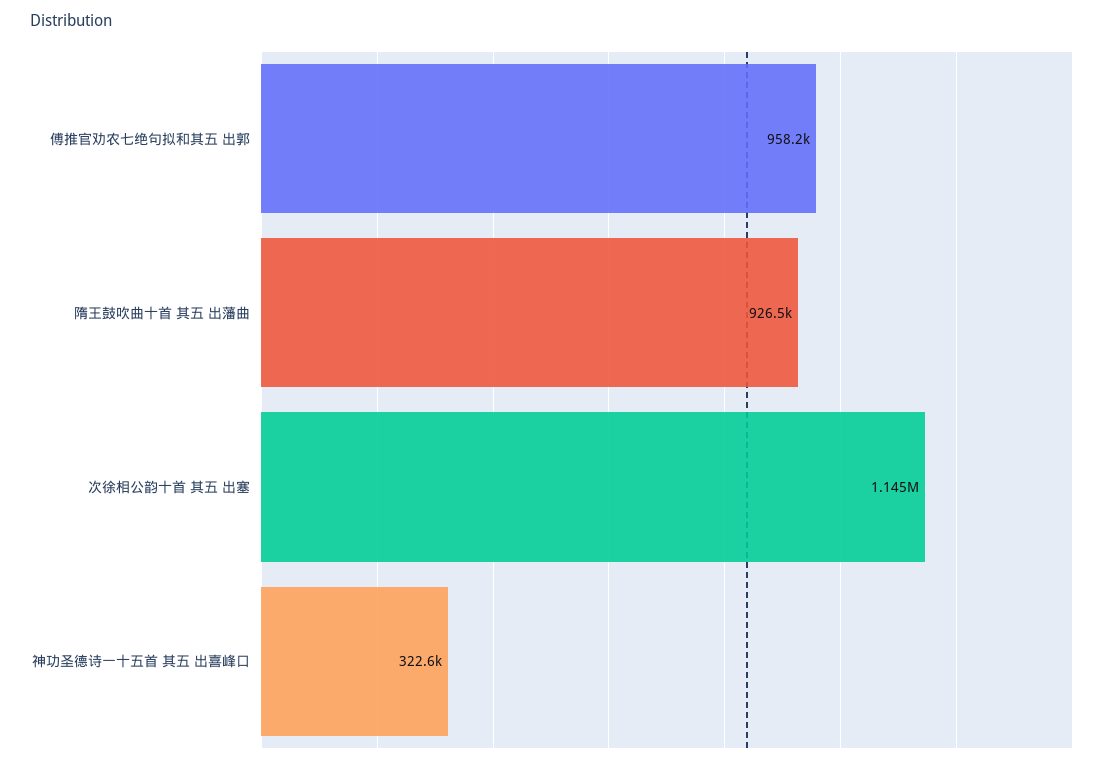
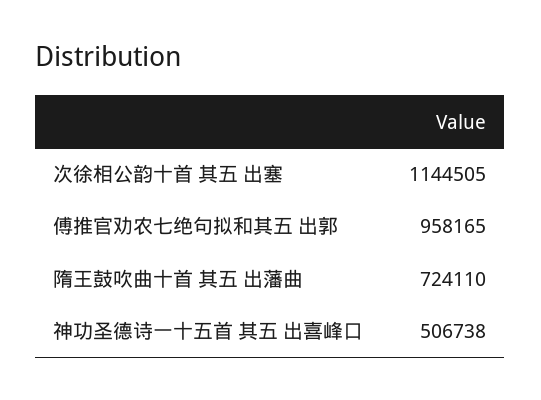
  {
    "傅推官劝农七绝句拟和其五 出郭": 958165,
-   "隋王鼓吹曲十首 其五 出藩曲": 926500,
+   "隋王鼓吹曲十首 其五 出藩曲": 724110,
    "次徐相公韵十首 其五 出塞": 1144505,
-   "神功圣德诗一十五首 其五 出喜峰口": 322600
+   "神功圣德诗一十五首 其五 出喜峰口": 506738
  }

